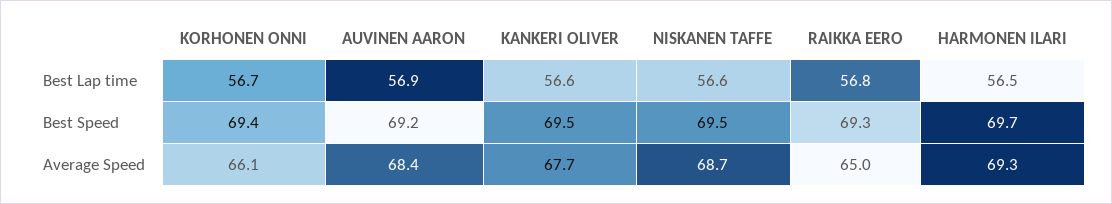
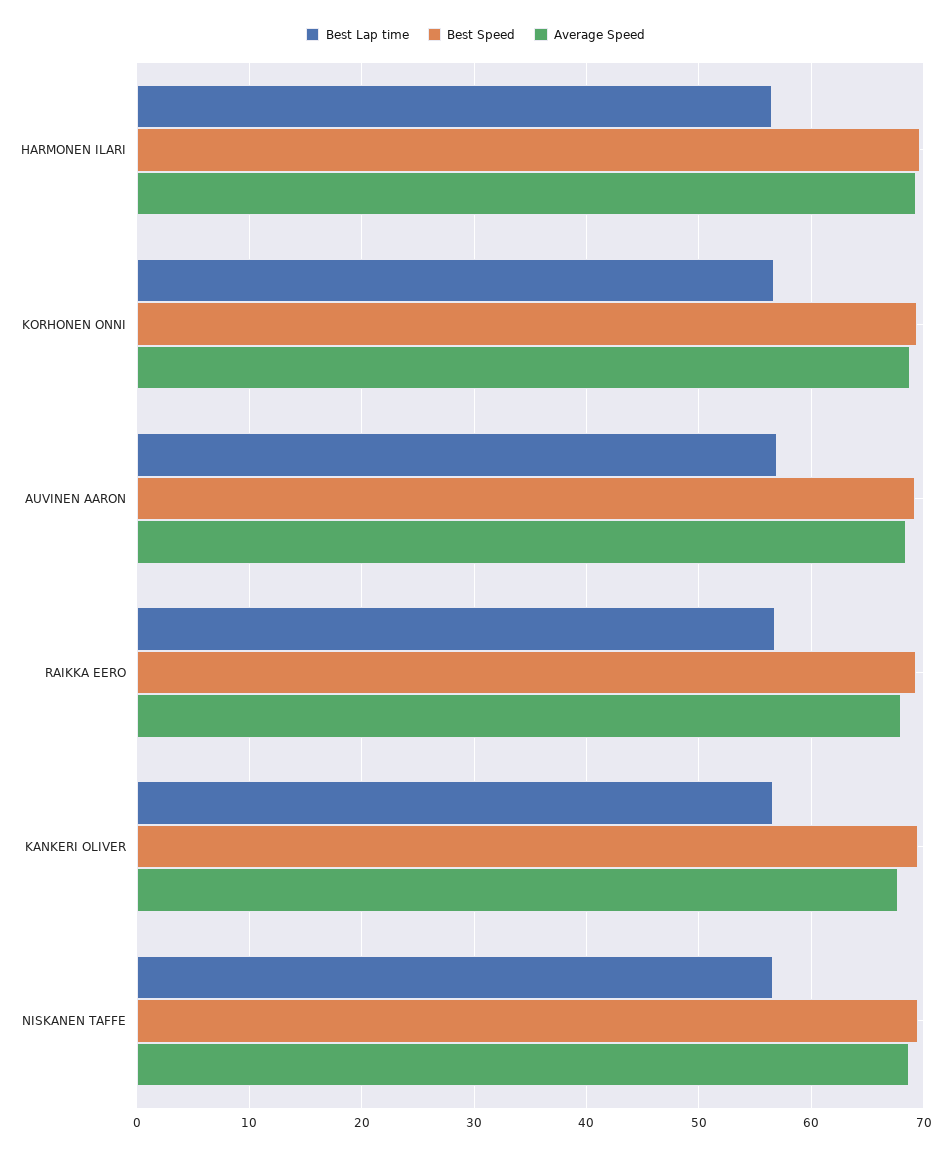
  {
    "Best Lap time": {
      "KORHONEN ONNI": 56.7,
      "AUVINEN AARON": 56.9,
      "KANKERI OLIVER": 56.6,
      "NISKANEN TAFFE": 56.6,
      "RAIKKA EERO": 56.8,
      "HARMONEN ILARI": 56.5
    },
    "Best Speed": {
      "KORHONEN ONNI": 69.4,
      "AUVINEN AARON": 69.2,
      "KANKERI OLIVER": 69.5,
      "NISKANEN TAFFE": 69.5,
      "RAIKKA EERO": 69.3,
      "HARMONEN ILARI": 69.7
    },
    "Average Speed": {
-     "KORHONEN ONNI": 66.1,
+     "KORHONEN ONNI": 69,
      "AUVINEN AARON": 68.4,
      "KANKERI OLIVER": 67.7,
      "NISKANEN TAFFE": 68.7,
-     "RAIKKA EERO": 65,
+     "RAIKKA EERO": 68,
      "HARMONEN ILARI": 69.3
    }
  }

